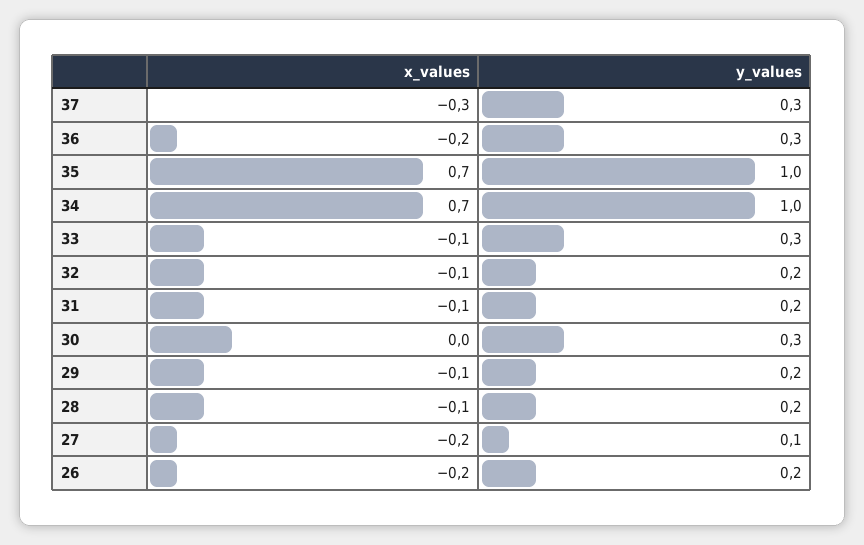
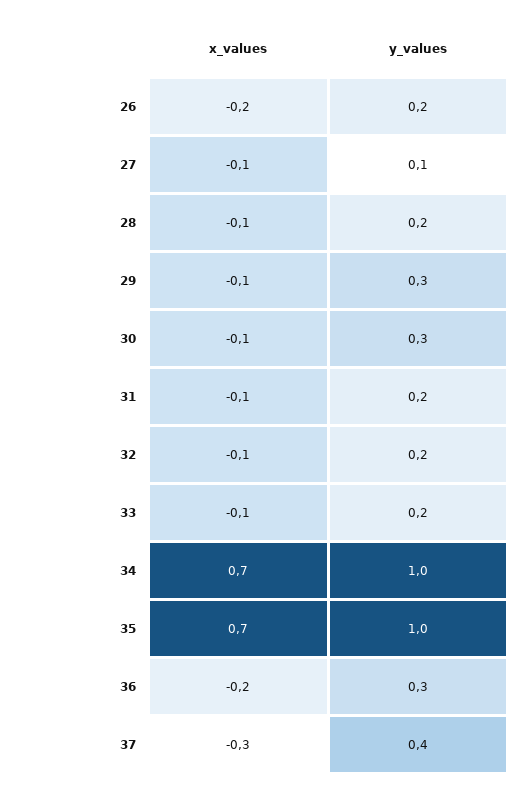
  {
    "x_values": {
      "37": -0.3,
      "36": -0.2,
      "35": 0.7,
      "34": 0.7,
      "33": -0.1,
      "32": -0.1,
      "31": -0.1,
-     "30": 0,
+     "30": -0.1,
      "29": -0.1,
      "28": -0.1,
-     "27": -0.2,
+     "27": -0.1,
      "26": -0.2
    },
    "y_values": {
-     "37": 0.3,
+     "37": 0.4,
      "36": 0.3,
      "35": 1,
      "34": 1,
-     "33": 0.3,
+     "33": 0.2,
      "32": 0.2,
      "31": 0.2,
      "30": 0.3,
-     "29": 0.2,
+     "29": 0.3,
      "28": 0.2,
      "27": 0.1,
      "26": 0.2
    }
  }

